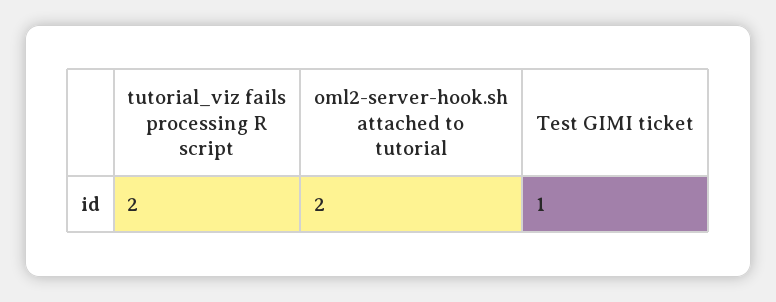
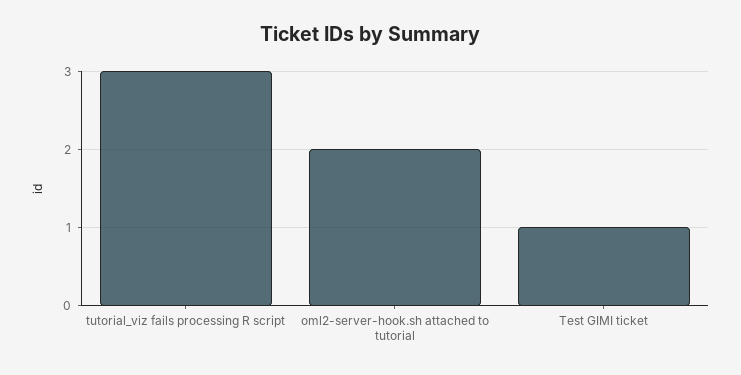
  {
-   "tutorial_viz fails processing R script": 2,
+   "tutorial_viz fails processing R script": 3,
    "oml2-server-hook.sh attached to tutorial": 2,
    "Test GIMI ticket": 1
  }

